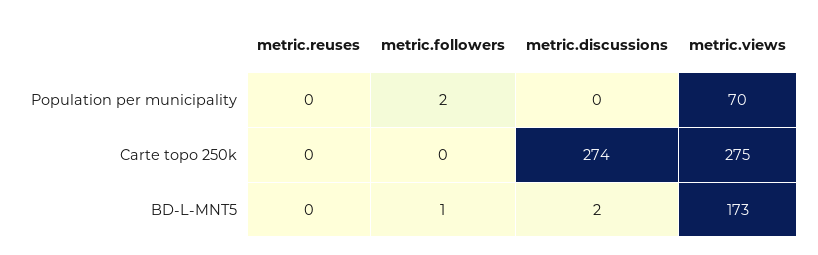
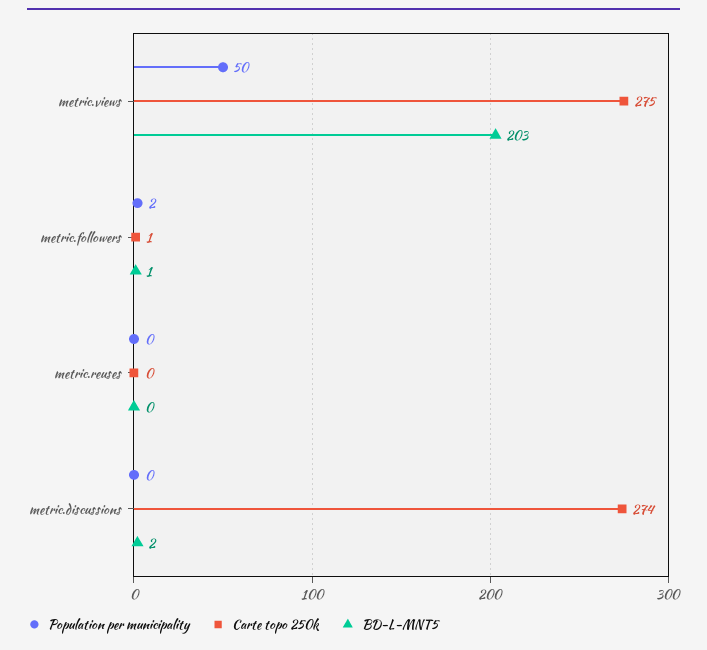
  {
    "Population per municipality": {
      "metric.reuses": 0,
      "metric.followers": 2,
      "metric.discussions": 0,
-     "metric.views": 70
+     "metric.views": 50
    },
    "Carte topo 250k": {
      "metric.reuses": 0,
-     "metric.followers": 0,
+     "metric.followers": 1,
      "metric.discussions": 274,
      "metric.views": 275
    },
    "BD-L-MNT5": {
      "metric.reuses": 0,
      "metric.followers": 1,
      "metric.discussions": 2,
-     "metric.views": 173
+     "metric.views": 203
    }
  }

